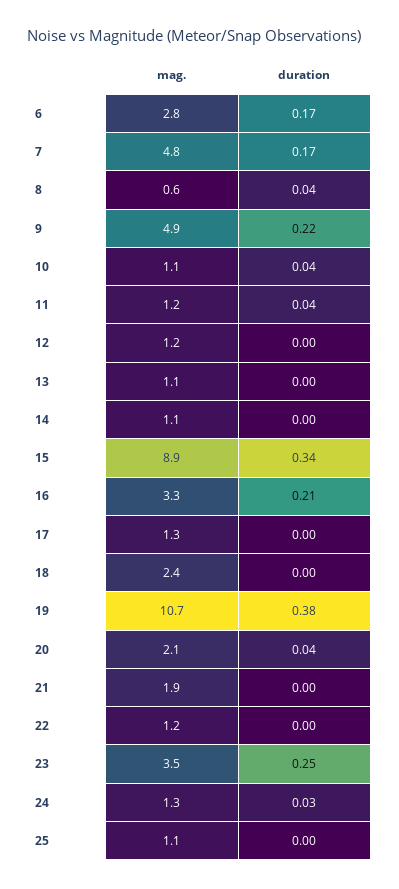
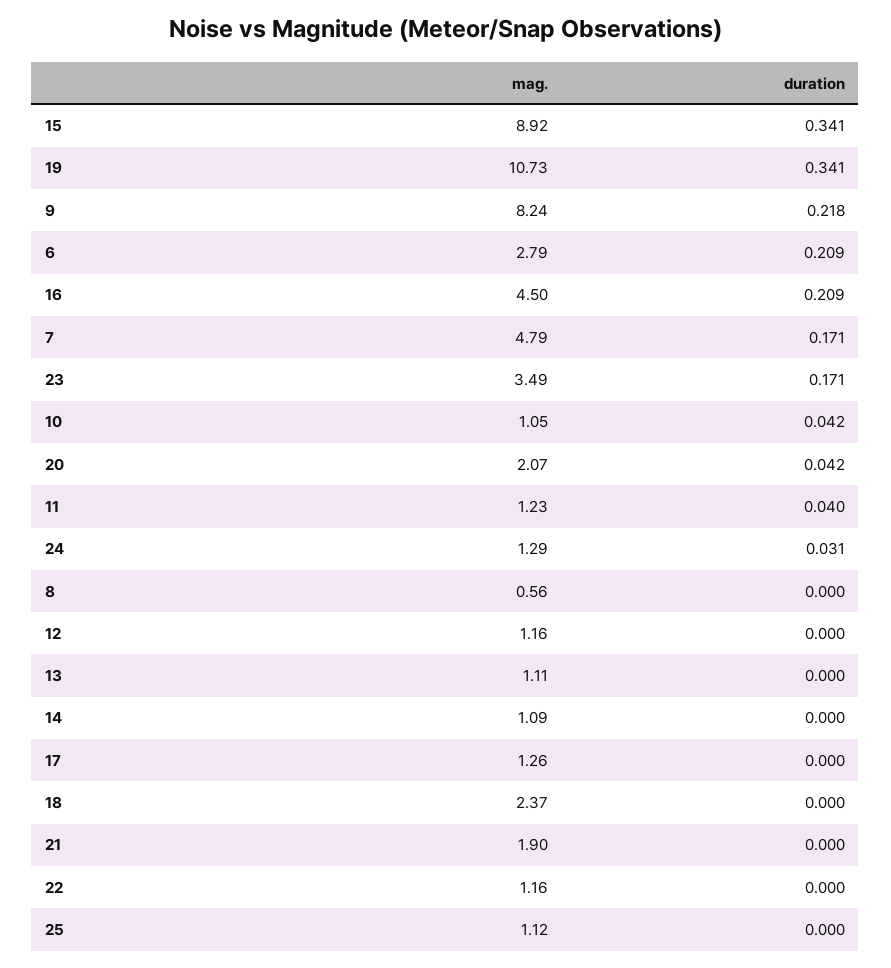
  {
    "mag.": {
      "6": 2.79,
      "7": 4.79,
      "8": 0.56,
-     "9": 4.9,
+     "9": 8.24,
      "10": 1.05,
      "11": 1.23,
      "12": 1.16,
      "13": 1.11,
      "14": 1.09,
      "15": 8.92,
-     "16": 3.3,
+     "16": 4.5,
      "17": 1.26,
      "18": 2.37,
      "19": 10.73,
      "20": 2.07,
      "21": 1.9,
      "22": 1.16,
      "23": 3.49,
      "24": 1.29,
      "25": 1.12
    },
    "duration": {
-     "6": 0.17,
+     "6": 0.209,
      "7": 0.171,
-     "8": 0.04,
+     "8": 0,
      "9": 0.218,
      "10": 0.042,
      "11": 0.04,
      "12": 0,
      "13": 0,
      "14": 0,
      "15": 0.341,
      "16": 0.209,
      "17": 0,
      "18": 0,
-     "19": 0.38,
+     "19": 0.341,
      "20": 0.042,
      "21": 0,
      "22": 0,
-     "23": 0.25,
+     "23": 0.171,
      "24": 0.031,
      "25": 0
    }
  }

